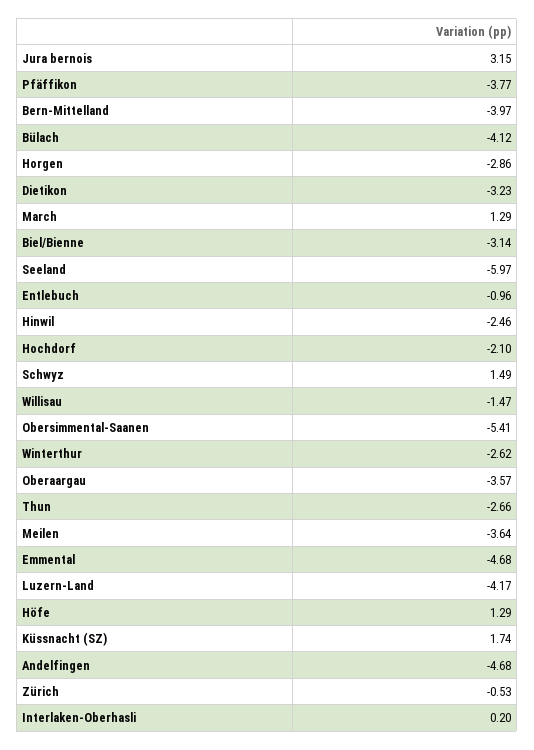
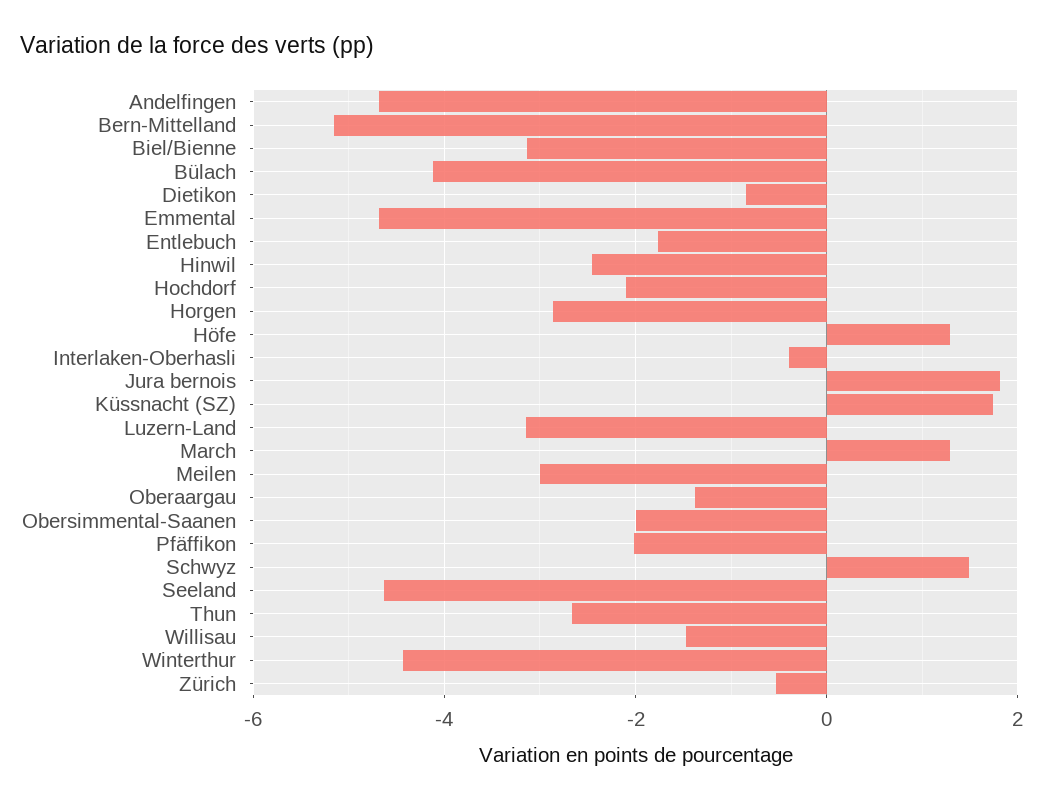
  {
-   "Jura bernois": 3.15,
+   "Jura bernois": 1.8,
-   "Pfäffikon": -3.77,
+   "Pfäffikon": -2,
-   "Bern-Mittelland": -3.97,
+   "Bern-Mittelland": -5.2,
    "Bülach": -4.12,
    "Horgen": -2.86,
-   "Dietikon": -3.23,
+   "Dietikon": -0.8,
    "March": 1.29,
    "Biel/Bienne": -3.14,
-   "Seeland": -5.97,
+   "Seeland": -4.6,
-   "Entlebuch": -0.96,
+   "Entlebuch": -1.8,
    "Hinwil": -2.46,
    "Hochdorf": -2.1,
    "Schwyz": 1.49,
    "Willisau": -1.47,
-   "Obersimmental-Saanen": -5.41,
+   "Obersimmental-Saanen": -2,
-   "Winterthur": -2.62,
+   "Winterthur": -4.4,
-   "Oberaargau": -3.57,
+   "Oberaargau": -1.4,
    "Thun": -2.66,
-   "Meilen": -3.64,
+   "Meilen": -3,
    "Emmental": -4.68,
-   "Luzern-Land": -4.17,
+   "Luzern-Land": -3.2,
    "Höfe": 1.29,
    "Küssnacht (SZ)": 1.74,
    "Andelfingen": -4.68,
    "Zürich": -0.53,
-   "Interlaken-Oberhasli": 0.2
+   "Interlaken-Oberhasli": -0.4
  }

